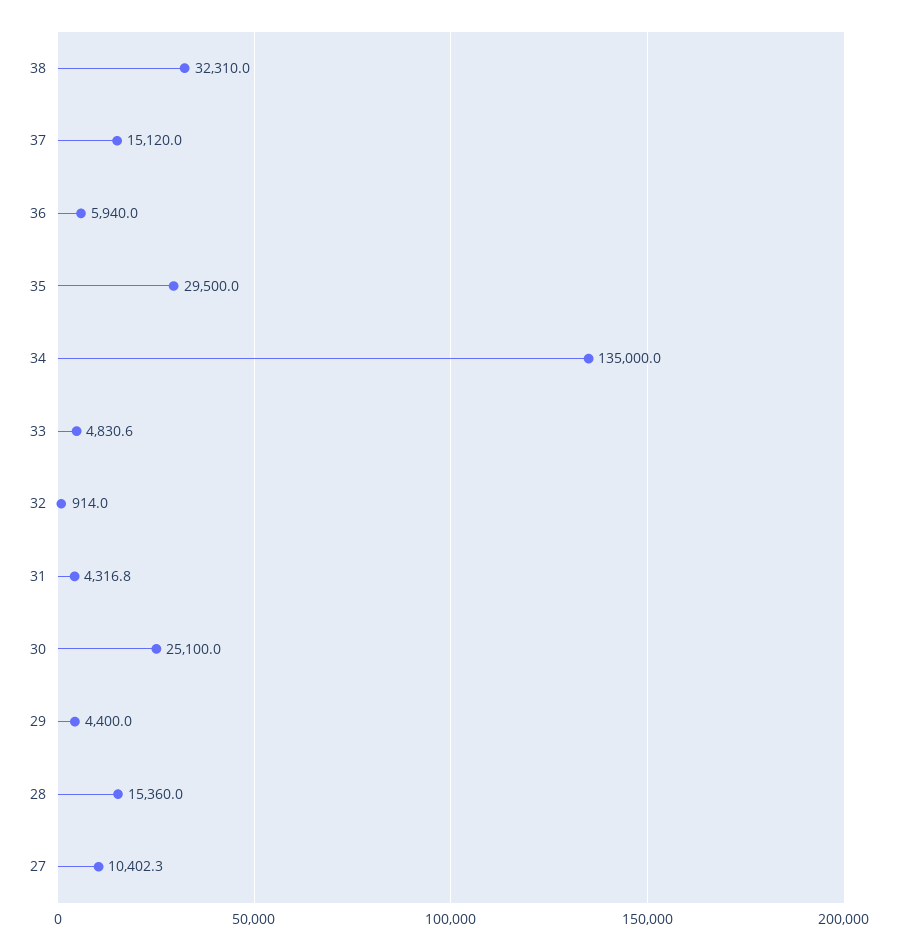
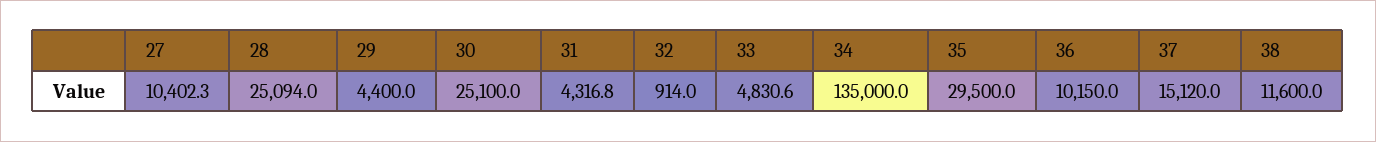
  {
-   "38": 32310,
+   "38": 11600,
    "37": 15120,
-   "36": 5940,
+   "36": 10150,
    "35": 29500,
    "34": 135000,
    "33": 4830.6,
    "32": 914,
    "31": 4316.8,
    "30": 25100,
    "29": 4400,
-   "28": 15360,
+   "28": 25094,
    "27": 10402.3
  }

